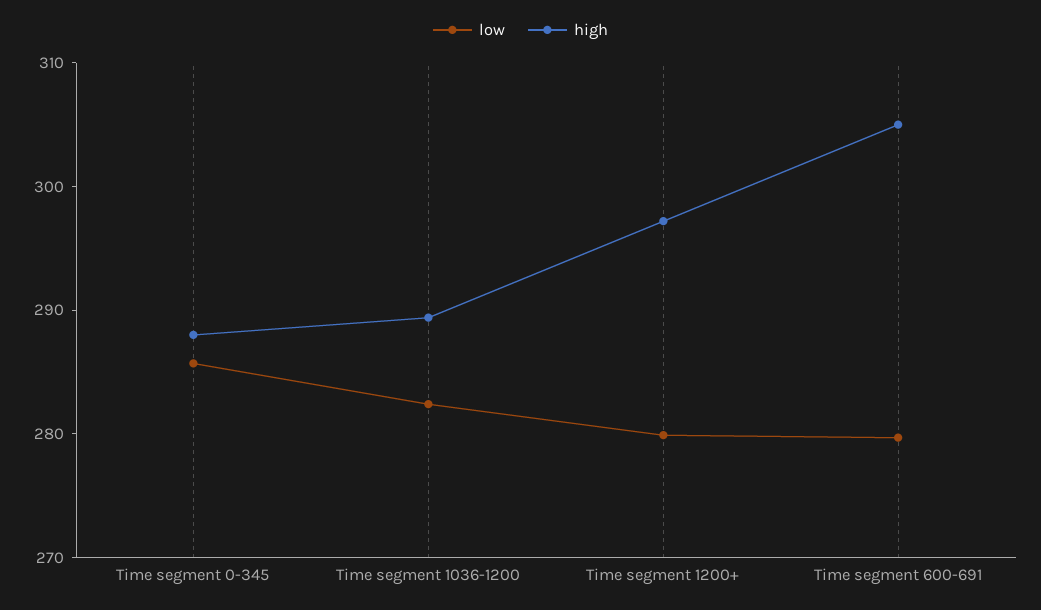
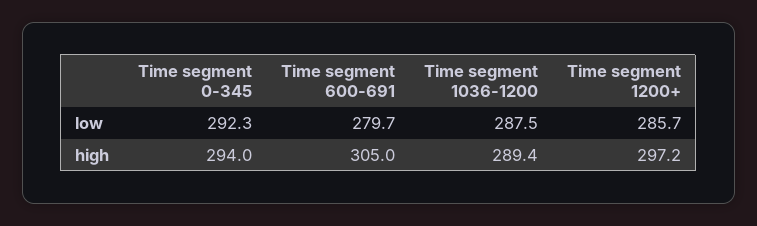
  {
    "low": {
-     "Time segment 0-345": 286,
+     "Time segment 0-345": 292.3,
-     "Time segment 1036-1200": 282,
+     "Time segment 1036-1200": 287.5,
-     "Time segment 1200+": 280,
+     "Time segment 1200+": 285.7,
      "Time segment 600-691": 279.7
    },
    "high": {
-     "Time segment 0-345": 288,
+     "Time segment 0-345": 294,
      "Time segment 1036-1200": 289.4,
      "Time segment 1200+": 297.2,
      "Time segment 600-691": 305
    }
  }

